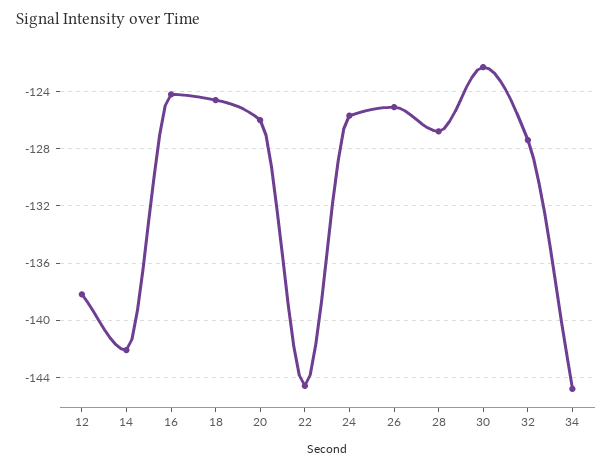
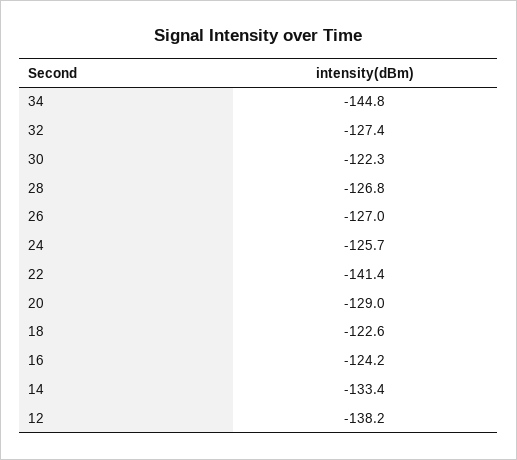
  {
    "12": -138.2,
-   "14": -142,
+   "14": -133.4,
    "16": -124.2,
-   "18": -124.5,
+   "18": -122.6,
-   "20": -126,
+   "20": -129,
-   "22": -144.5,
+   "22": -141.4,
    "24": -125.7,
-   "26": -125,
+   "26": -127,
    "28": -126.8,
    "30": -122.3,
    "32": -127.4,
    "34": -144.8
  }

